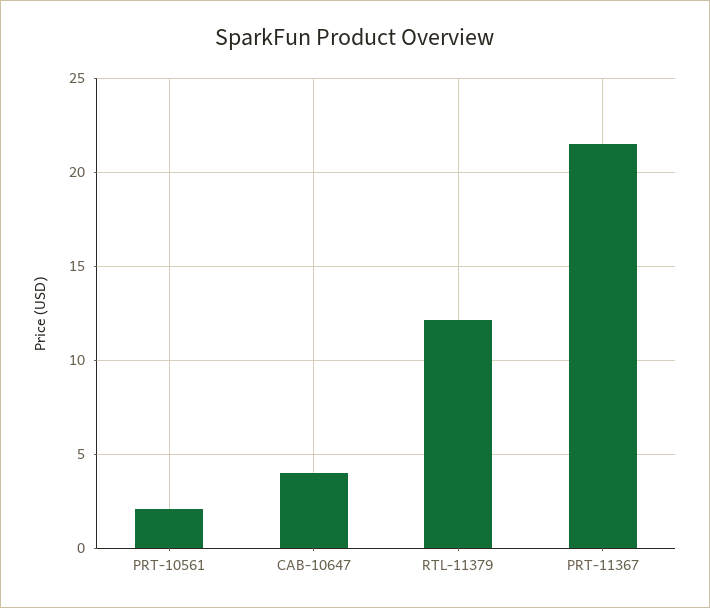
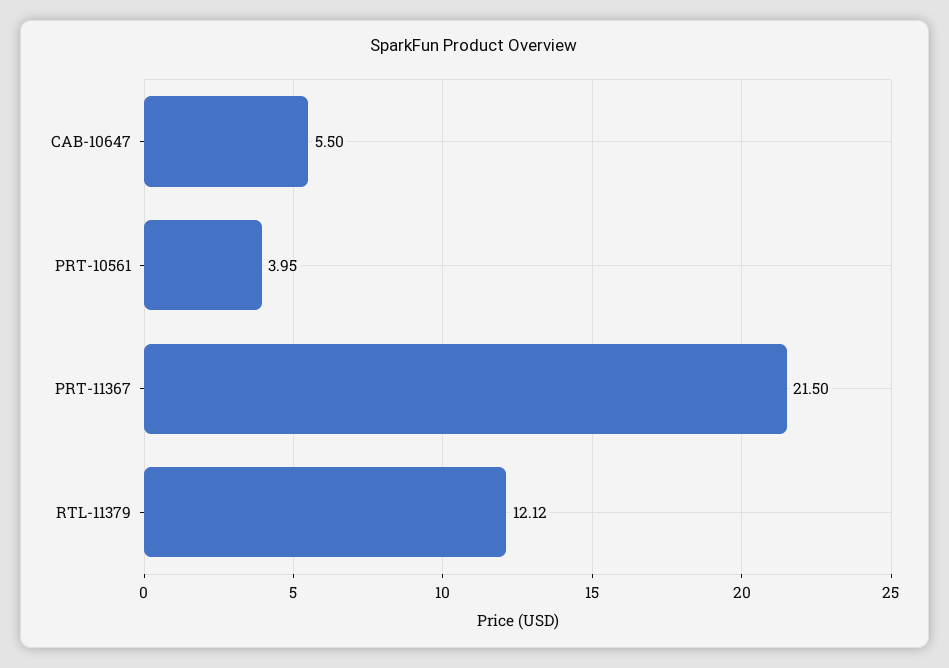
  {
-   "PRT-10561": 2,
+   "PRT-10561": 3.95,
-   "CAB-10647": 4,
+   "CAB-10647": 5.5,
    "RTL-11379": 12.12,
    "PRT-11367": 21.5
  }

